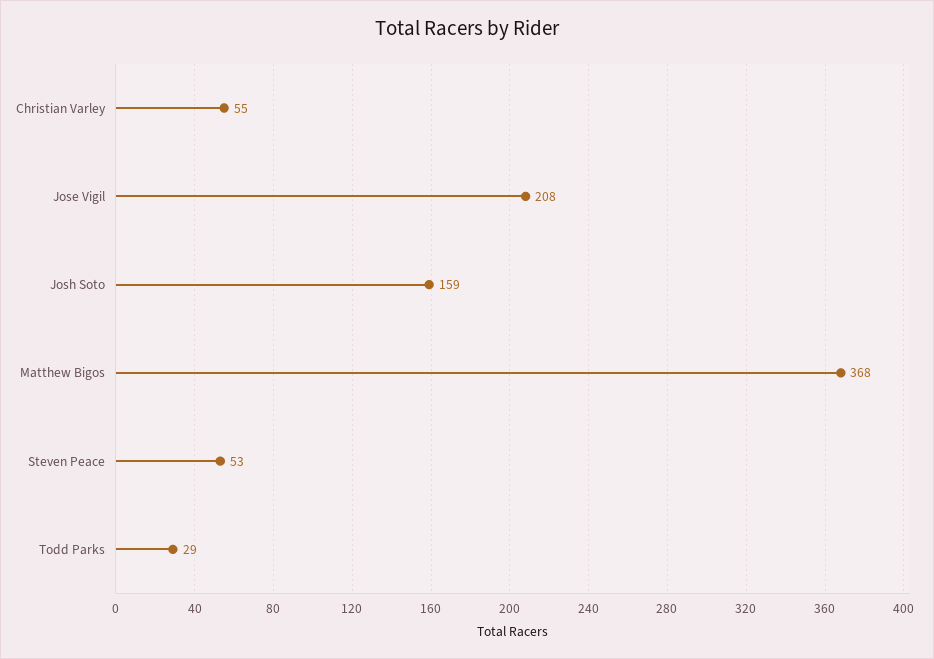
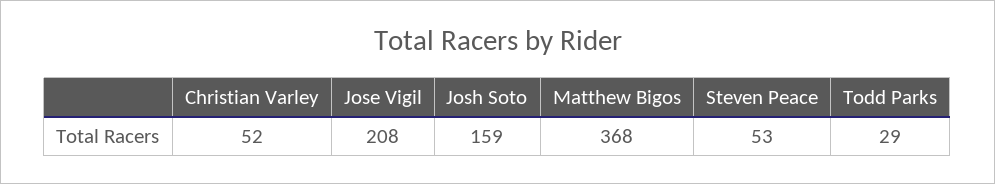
  {
-   "Christian Varley": 55,
+   "Christian Varley": 52,
    "Jose Vigil": 208,
    "Josh Soto": 159,
    "Matthew Bigos": 368,
    "Steven Peace": 53,
    "Todd Parks": 29
  }

